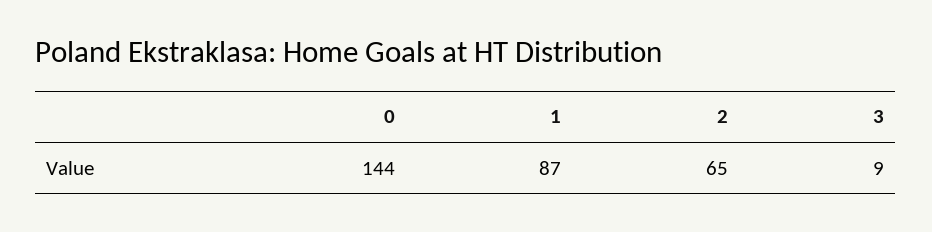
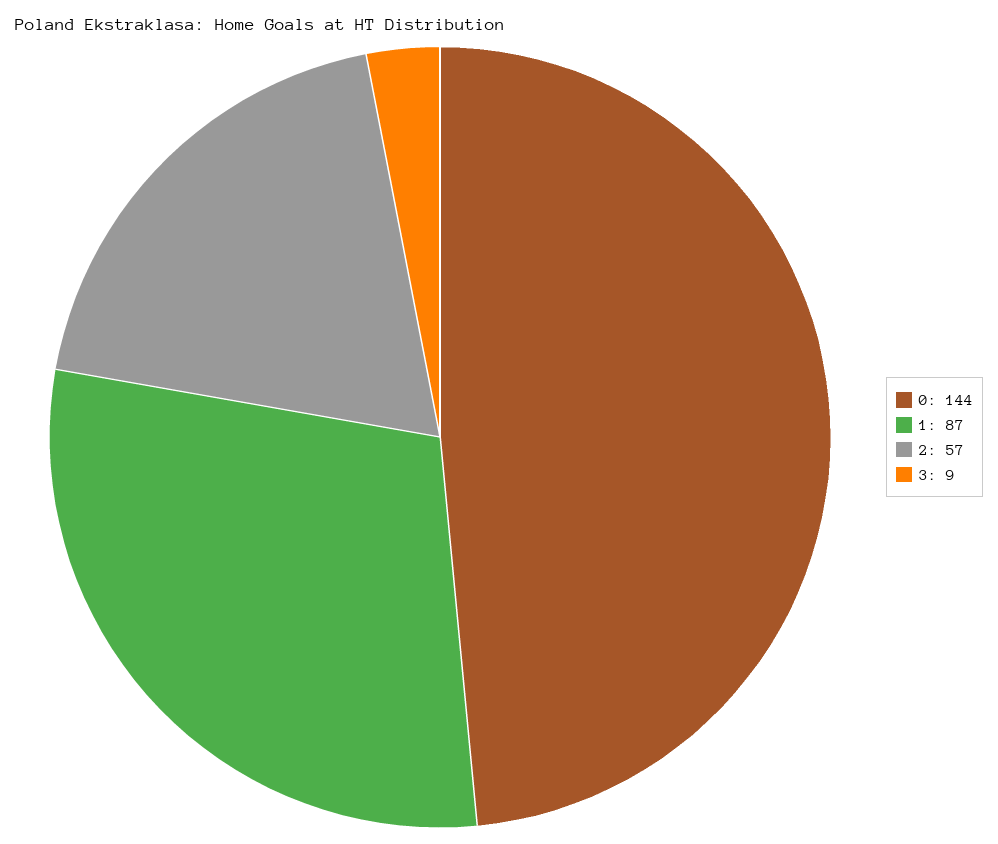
  {
    "0": 144,
    "1": 87,
-   "2": 65,
+   "2": 57,
    "3": 9
  }

